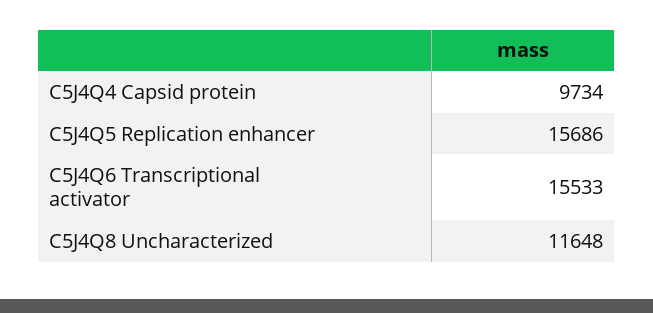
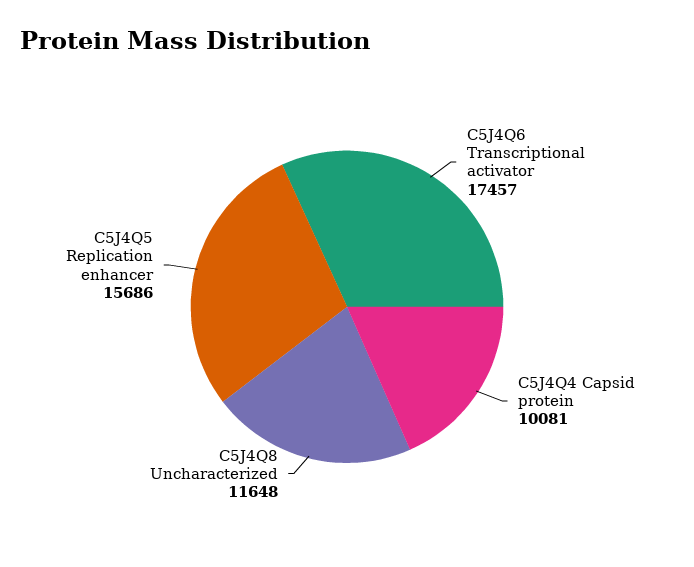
  {
-   "C5J4Q4 Capsid protein": 9734,
+   "C5J4Q4 Capsid protein": 10081,
    "C5J4Q5 Replication enhancer": 15686,
-   "C5J4Q6 Transcriptional activator": 15533,
+   "C5J4Q6 Transcriptional activator": 17457,
    "C5J4Q8 Uncharacterized": 11648
  }

